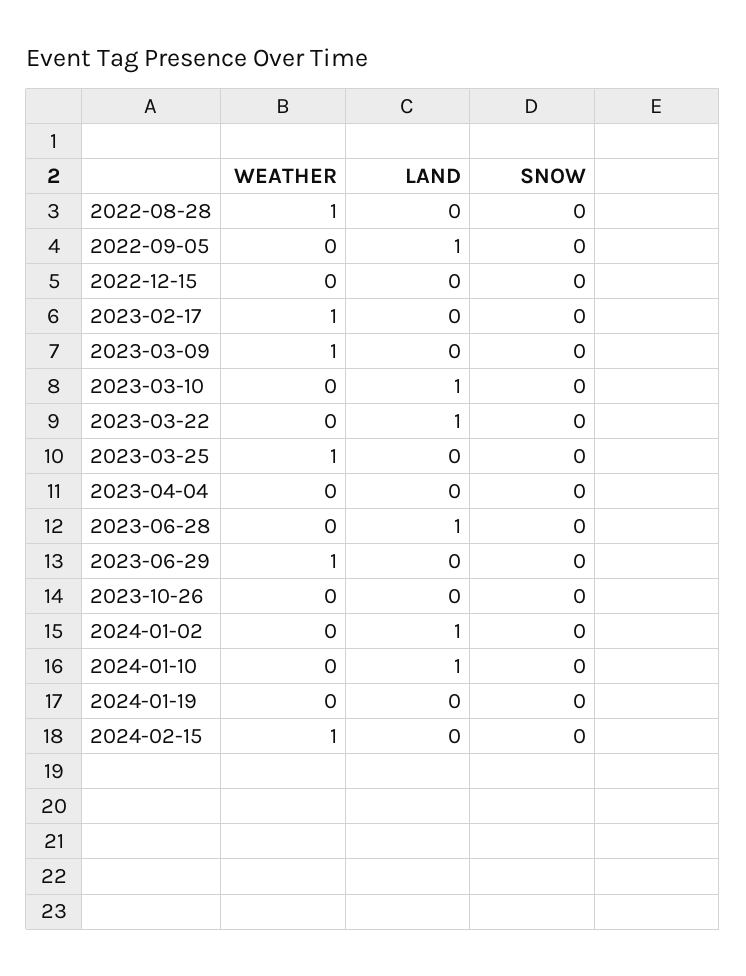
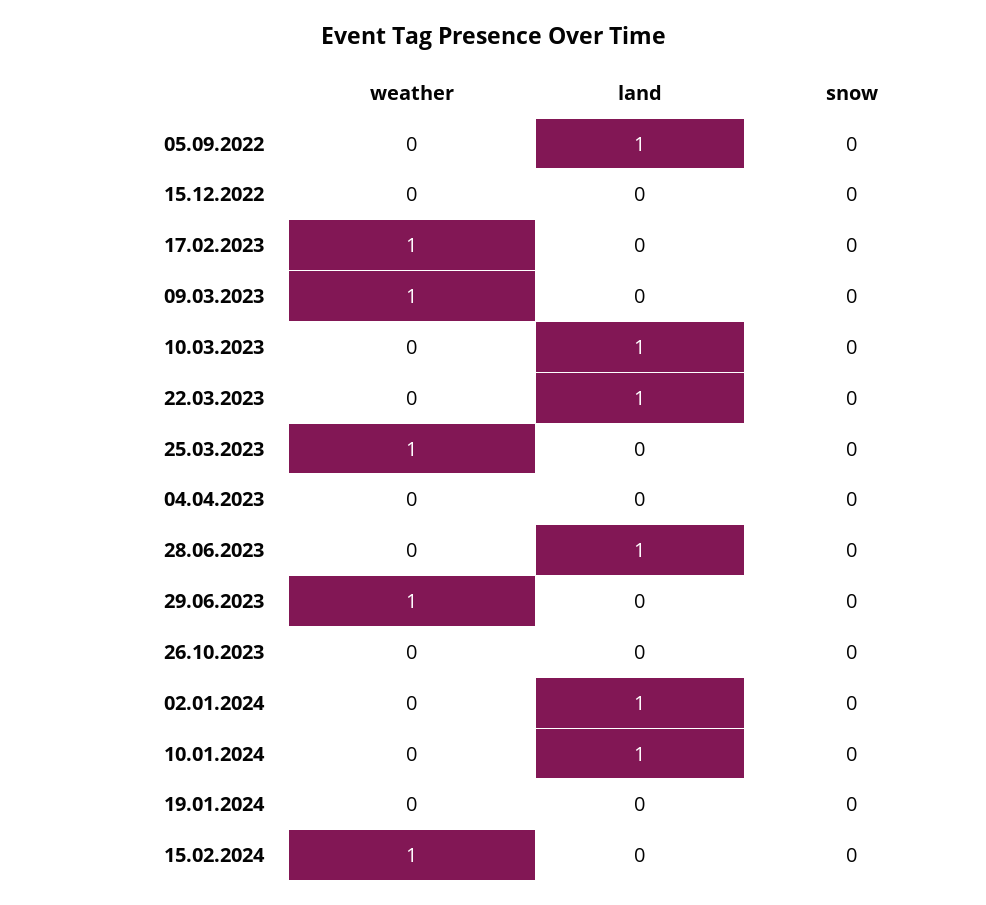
  {
    "WEATHER": {
-     "2022-08-28": 1,
      "2022-09-05": 0,
      "2022-12-15": 0,
      "2023-02-17": 1,
      "2023-03-09": 1,
      "2023-03-10": 0,
      "2023-03-22": 0,
      "2023-03-25": 1,
      "2023-04-04": 0,
      "2023-06-28": 0,
      "2023-06-29": 1,
      "2023-10-26": 0,
      "2024-01-02": 0,
      "2024-01-10": 0,
      "2024-01-19": 0,
      "2024-02-15": 1
    },
    "LAND": {
-     "2022-08-28": 0,
      "2022-09-05": 1,
      "2022-12-15": 0,
      "2023-02-17": 0,
      "2023-03-09": 0,
      "2023-03-10": 1,
      "2023-03-22": 1,
      "2023-03-25": 0,
      "2023-04-04": 0,
      "2023-06-28": 1,
      "2023-06-29": 0,
      "2023-10-26": 0,
      "2024-01-02": 1,
      "2024-01-10": 1,
      "2024-01-19": 0,
      "2024-02-15": 0
    },
    "SNOW": {
-     "2022-08-28": 0,
      "2022-09-05": 0,
      "2022-12-15": 0,
      "2023-02-17": 0,
      "2023-03-09": 0,
      "2023-03-10": 0,
      "2023-03-22": 0,
      "2023-03-25": 0,
      "2023-04-04": 0,
      "2023-06-28": 0,
      "2023-06-29": 0,
      "2023-10-26": 0,
      "2024-01-02": 0,
      "2024-01-10": 0,
      "2024-01-19": 0,
      "2024-02-15": 0
    }
  }

